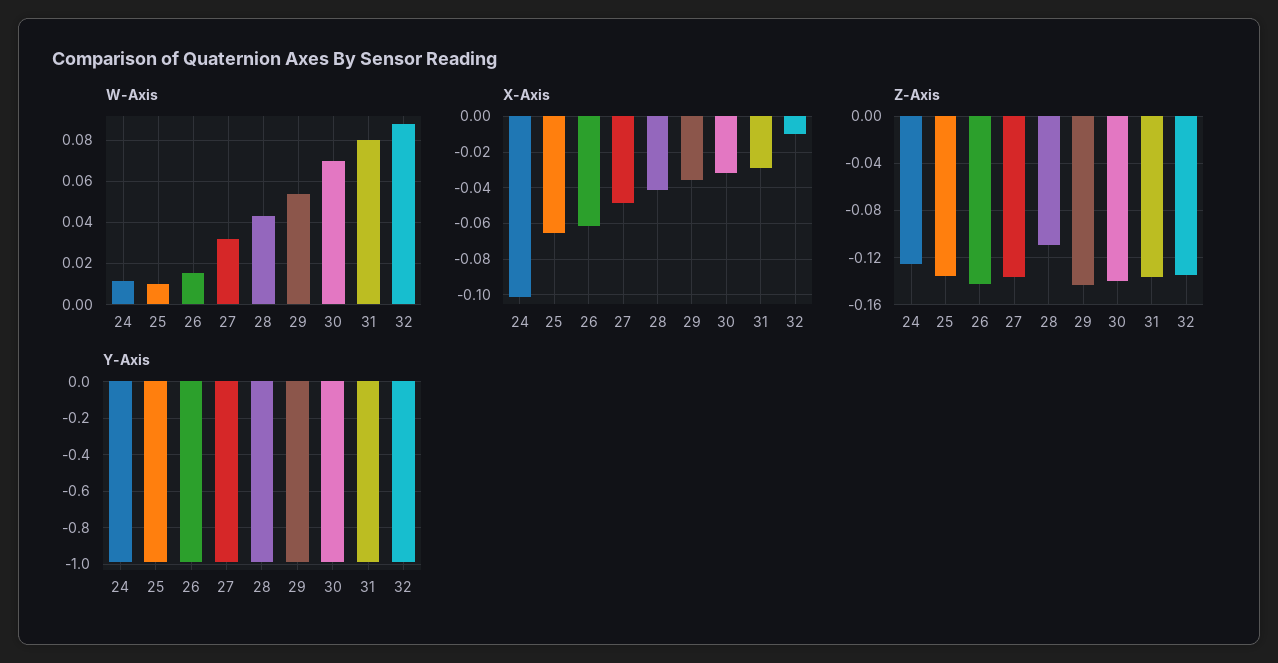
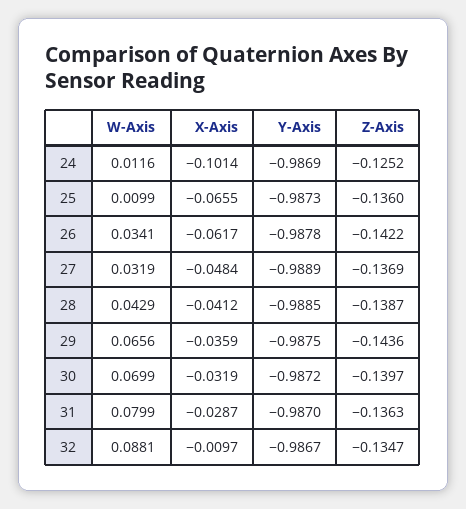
  {
    "W-Axis": {
      "24": 0.0116,
      "25": 0.0099,
-     "26": 0.015,
+     "26": 0.0341,
      "27": 0.0319,
      "28": 0.0429,
-     "29": 0.055,
+     "29": 0.0656,
      "30": 0.0699,
      "31": 0.0799,
      "32": 0.0881
    },
    "X-Axis": {
      "24": -0.1014,
      "25": -0.0655,
      "26": -0.0617,
      "27": -0.0484,
      "28": -0.0412,
      "29": -0.0359,
      "30": -0.0319,
      "31": -0.0287,
      "32": -0.0097
    },
    "Z-Axis": {
      "24": -0.1252,
      "25": -0.136,
      "26": -0.1422,
      "27": -0.1369,
-     "28": -0.11,
+     "28": -0.1387,
      "29": -0.1436,
      "30": -0.1397,
      "31": -0.1363,
      "32": -0.1347
    },
    "Y-Axis": {
      "24": -0.9869,
      "25": -0.9873,
      "26": -0.9878,
      "27": -0.9889,
      "28": -0.9885,
      "29": -0.9875,
      "30": -0.9872,
      "31": -0.987,
      "32": -0.9867
    }
  }

